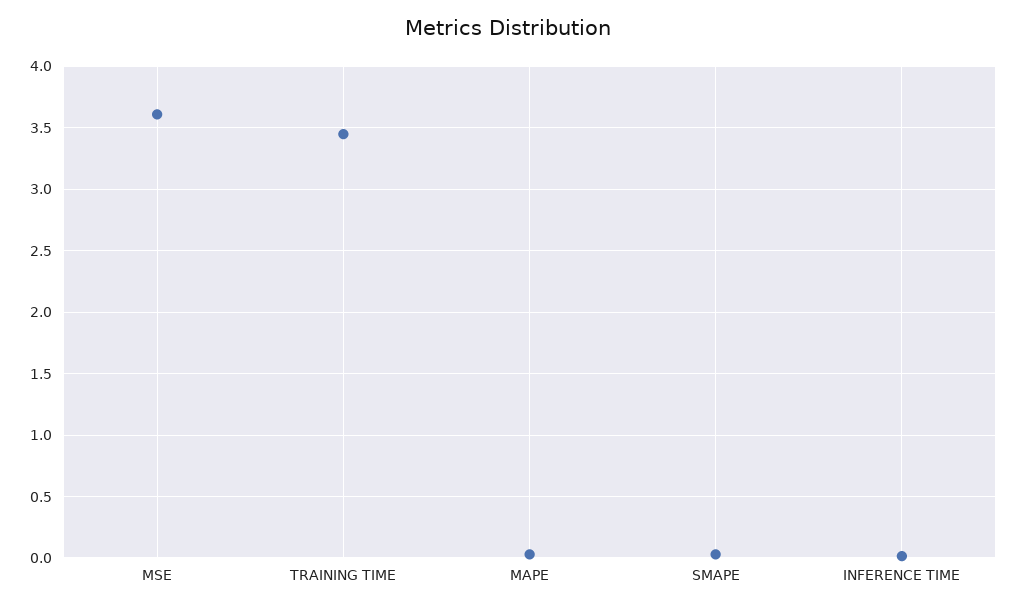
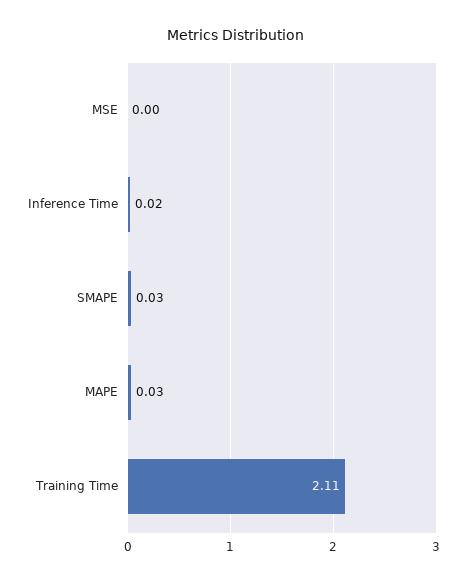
  {
-   "MSE": 3.6,
+   "MSE": 0,
-   "TRAINING TIME": 3.45,
+   "TRAINING TIME": 2.11,
    "MAPE": 0.03,
    "SMAPE": 0.03,
    "INFERENCE TIME": 0.02
  }

